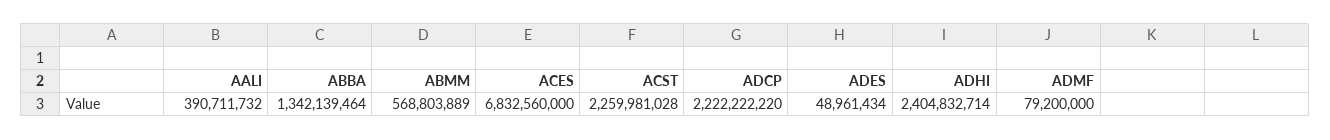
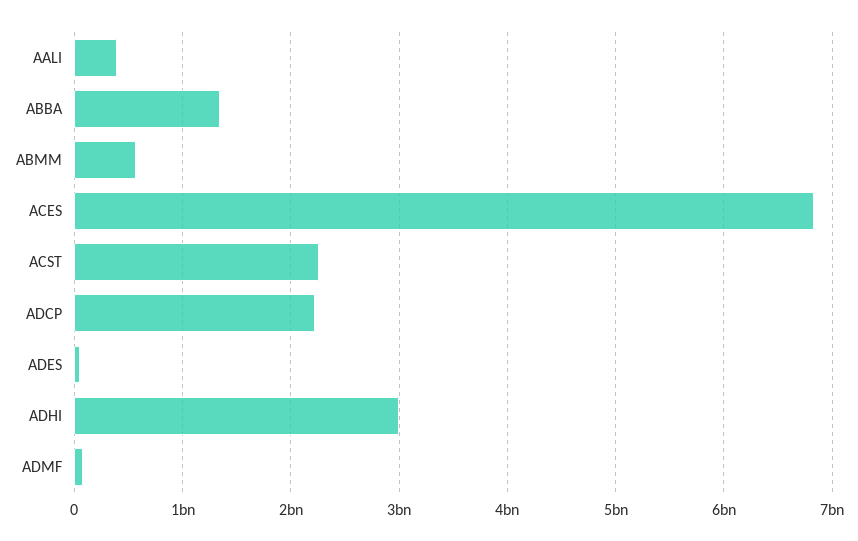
  {
    "AALI": 390711732,
    "ABBA": 1342139464,
    "ABMM": 568803889,
    "ACES": 6832560000,
    "ACST": 2259981028,
    "ADCP": 2222222220,
    "ADES": 48961434,
-   "ADHI": 2404832714,
+   "ADHI": 3000000000,
    "ADMF": 79200000
  }

